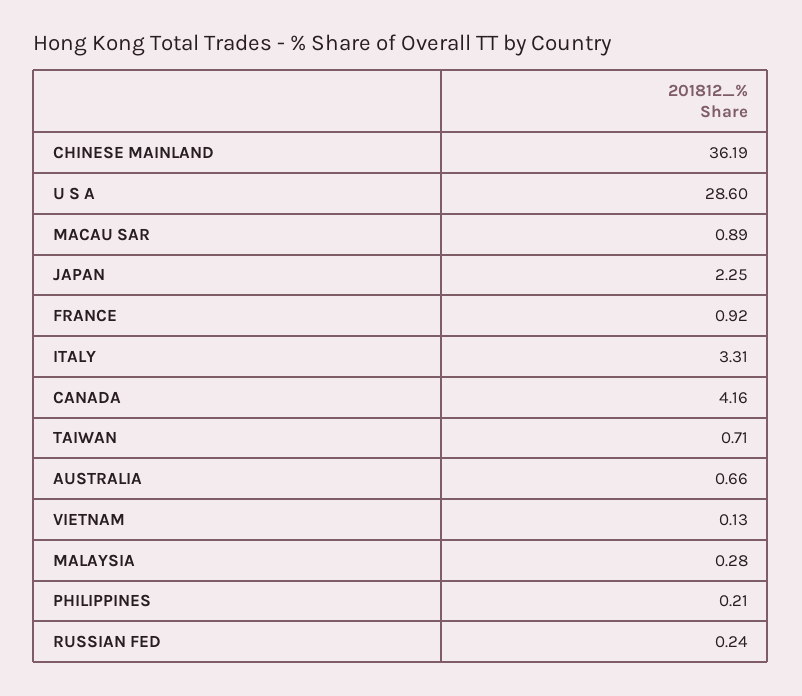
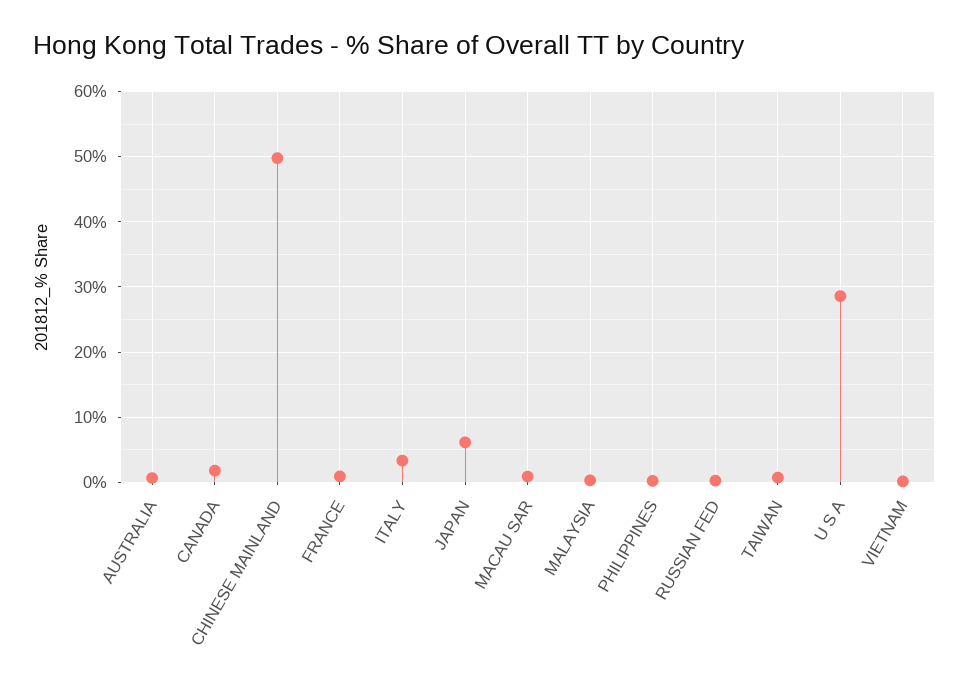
  {
-   "CHINESE MAINLAND": 36.19,
+   "CHINESE MAINLAND": 50,
    "U S A": 28.6,
    "MACAU SAR": 0.89,
-   "JAPAN": 2.25,
+   "JAPAN": 6,
    "FRANCE": 0.92,
    "ITALY": 3.31,
-   "CANADA": 4.16,
+   "CANADA": 2,
    "TAIWAN": 0.71,
    "AUSTRALIA": 0.66,
    "VIETNAM": 0.13,
    "MALAYSIA": 0.28,
    "PHILIPPINES": 0.21,
    "RUSSIAN FED": 0.24
  }

